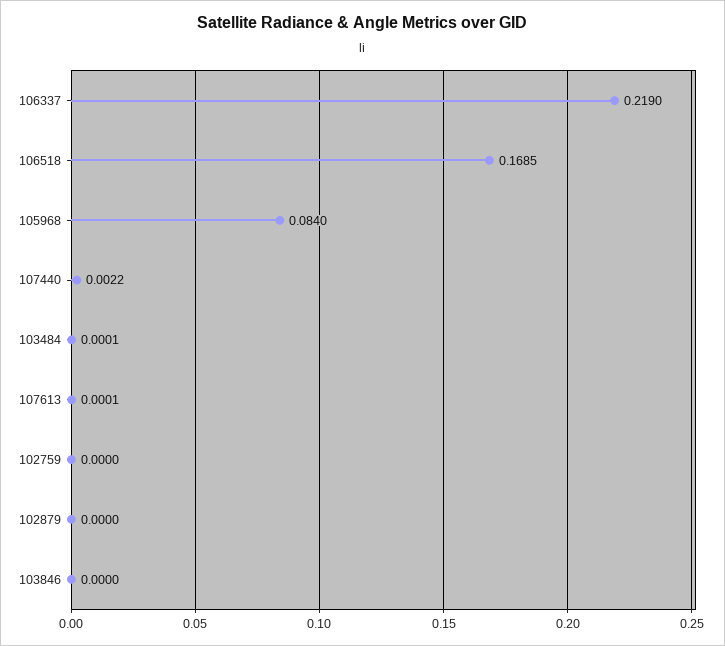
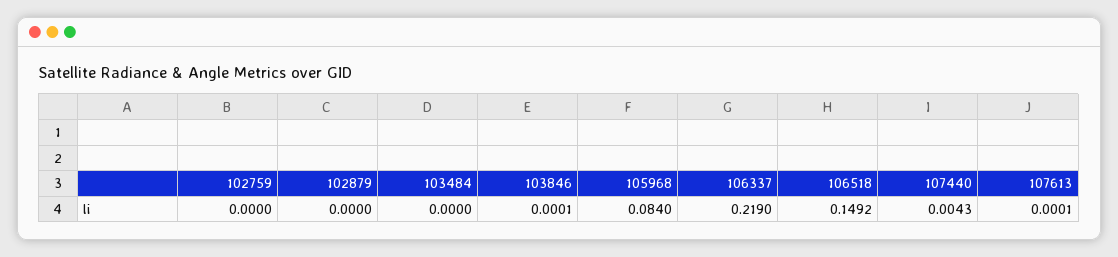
  {
    "106337": 0.219,
-   "106518": 0.1685,
+   "106518": 0.1492,
    "105968": 0.084,
-   "107440": 0.0022,
+   "107440": 0.0043,
-   "103484": 0.0001,
+   "103484": 0,
    "107613": 0.0001,
    "102759": 0,
    "102879": 0,
-   "103846": 0
+   "103846": 0.0001
  }

